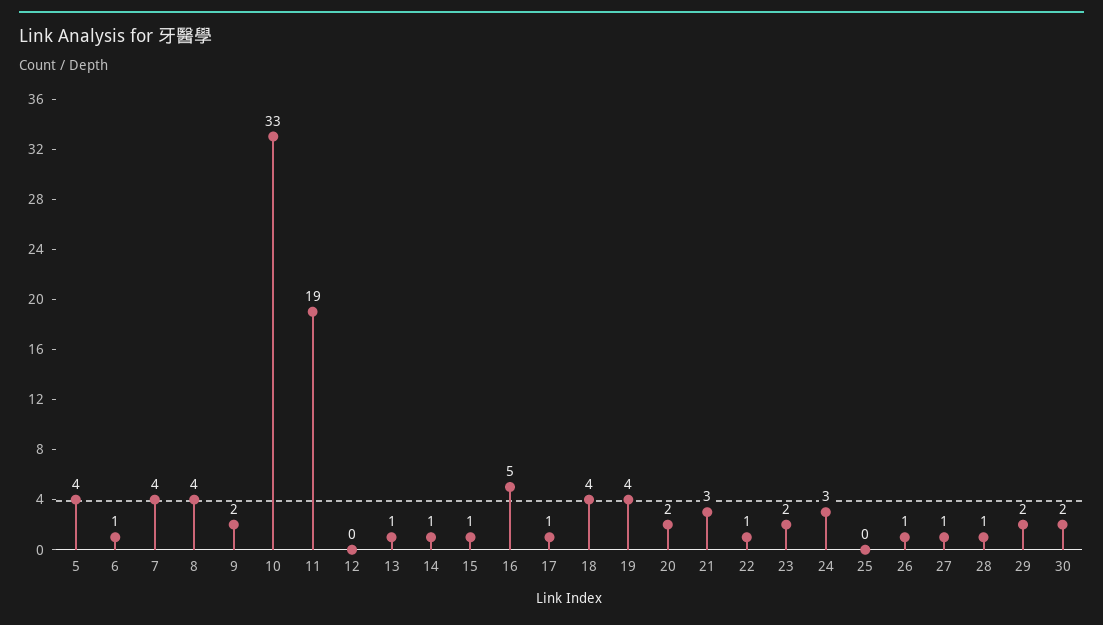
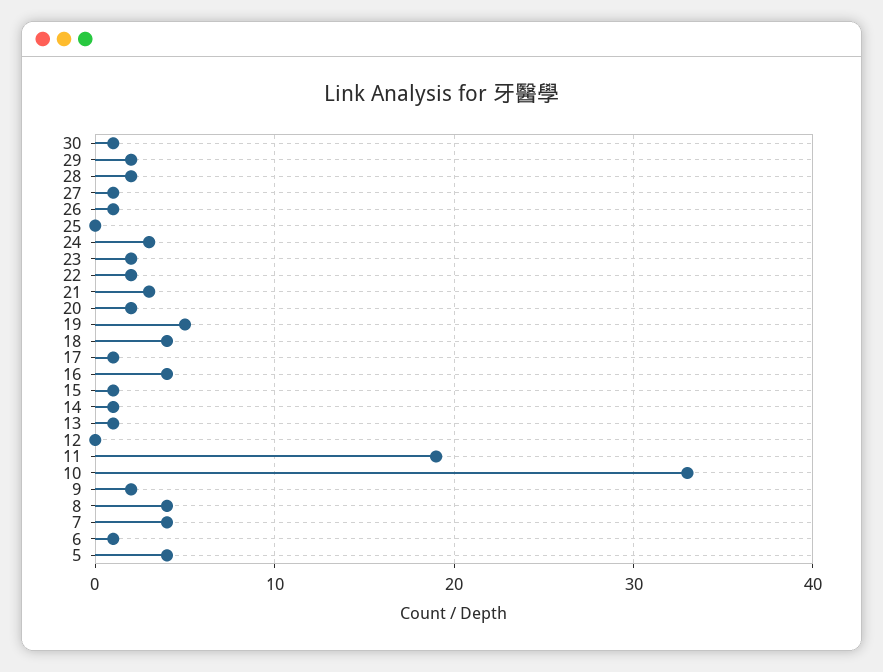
  {
    "5": 4,
    "6": 1,
    "7": 4,
    "8": 4,
    "9": 2,
    "10": 33,
    "11": 19,
    "12": 0,
    "13": 1,
    "14": 1,
    "15": 1,
-   "16": 5,
+   "16": 4,
    "17": 1,
    "18": 4,
-   "19": 4,
+   "19": 5,
    "20": 2,
    "21": 3,
-   "22": 1,
+   "22": 2,
    "23": 2,
    "24": 3,
    "25": 0,
    "26": 1,
    "27": 1,
-   "28": 1,
+   "28": 2,
    "29": 2,
-   "30": 2
+   "30": 1
  }

